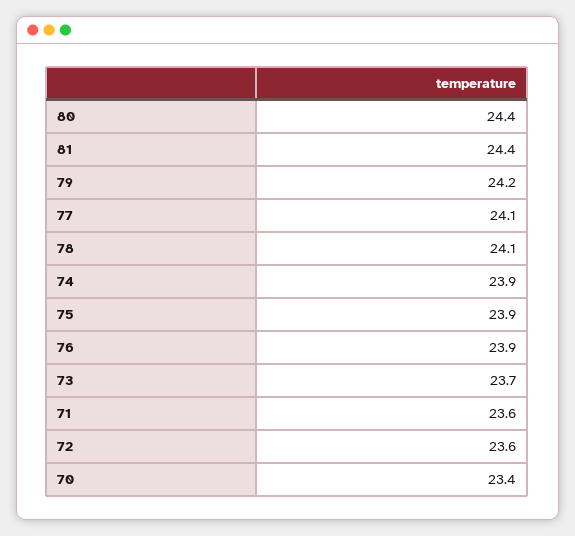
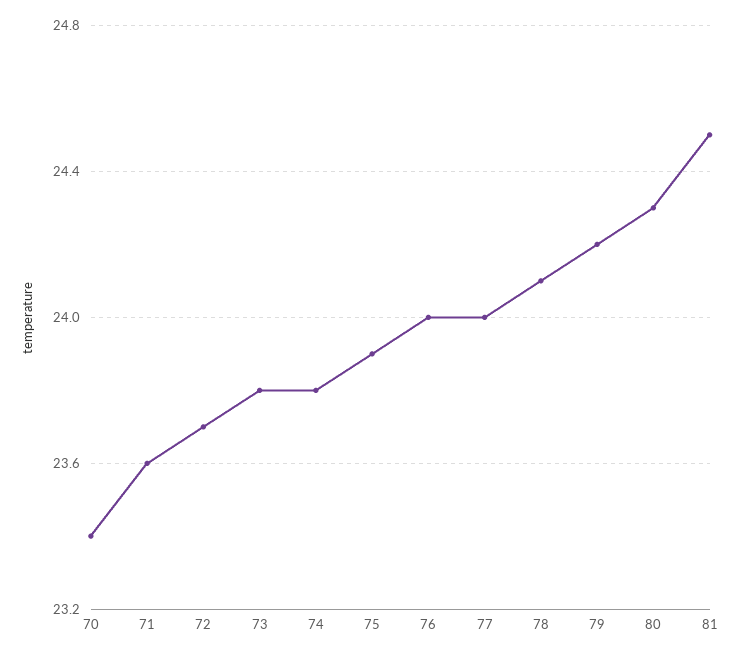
  {
-   "80": 24.4,
+   "80": 24.3,
-   "81": 24.4,
+   "81": 24.5,
    "79": 24.2,
-   "77": 24.1,
+   "77": 24,
    "78": 24.1,
-   "74": 23.9,
+   "74": 23.8,
    "75": 23.9,
-   "76": 23.9,
+   "76": 24,
-   "73": 23.7,
+   "73": 23.8,
    "71": 23.6,
-   "72": 23.6,
+   "72": 23.7,
    "70": 23.4
  }

